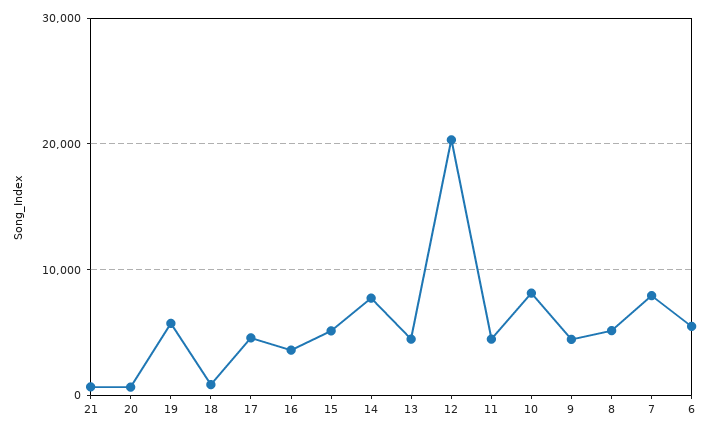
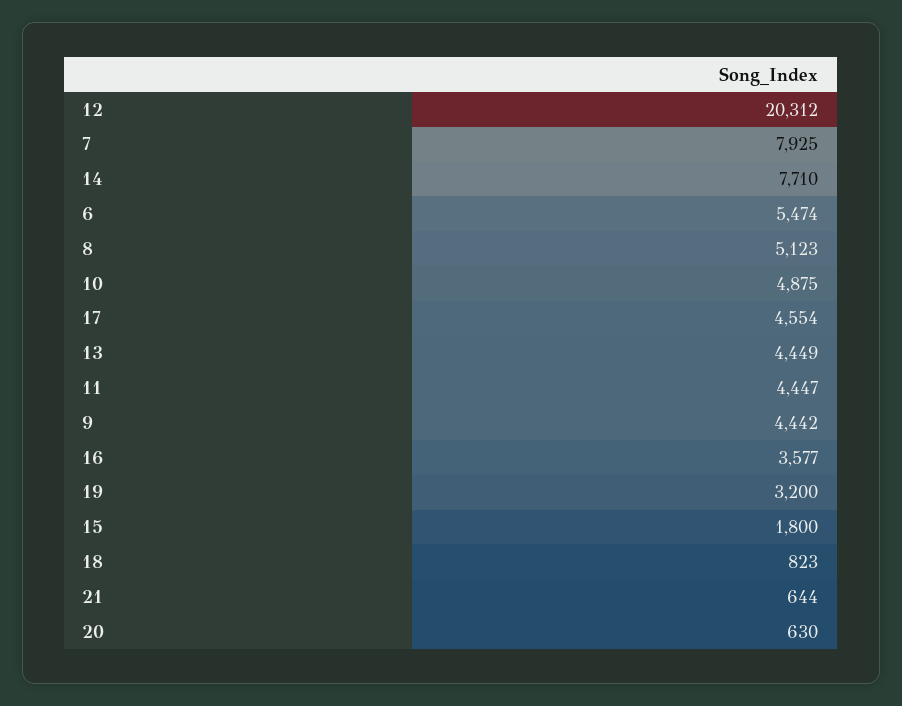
  {
    "21": 644,
    "20": 630,
-   "19": 6000,
+   "19": 3200,
    "18": 823,
    "17": 4554,
    "16": 3577,
-   "15": 5000,
+   "15": 1800,
    "14": 7710,
    "13": 4449,
    "12": 20312,
    "11": 4447,
-   "10": 8000,
+   "10": 4875,
    "9": 4442,
    "8": 5123,
    "7": 7925,
    "6": 5474
  }

